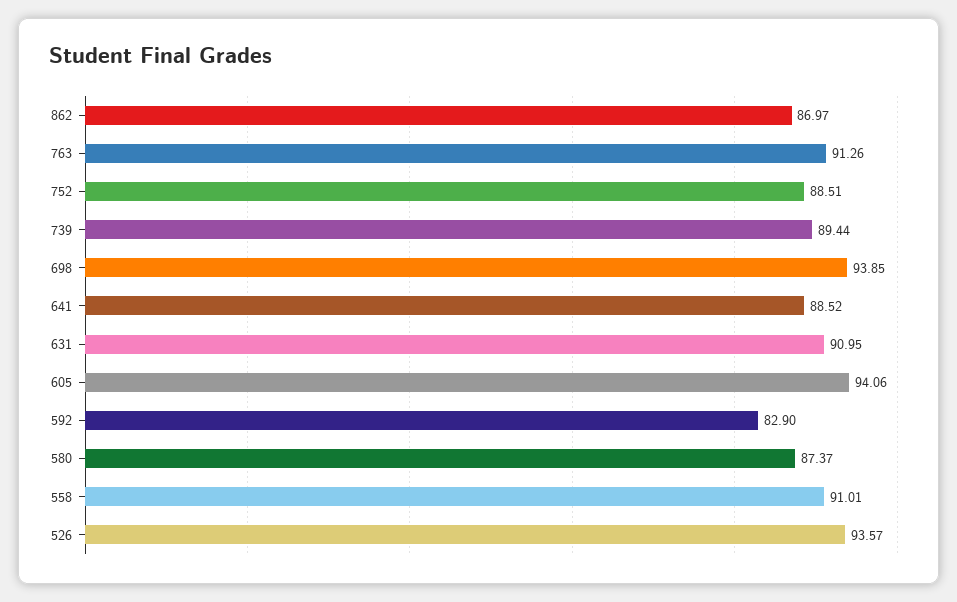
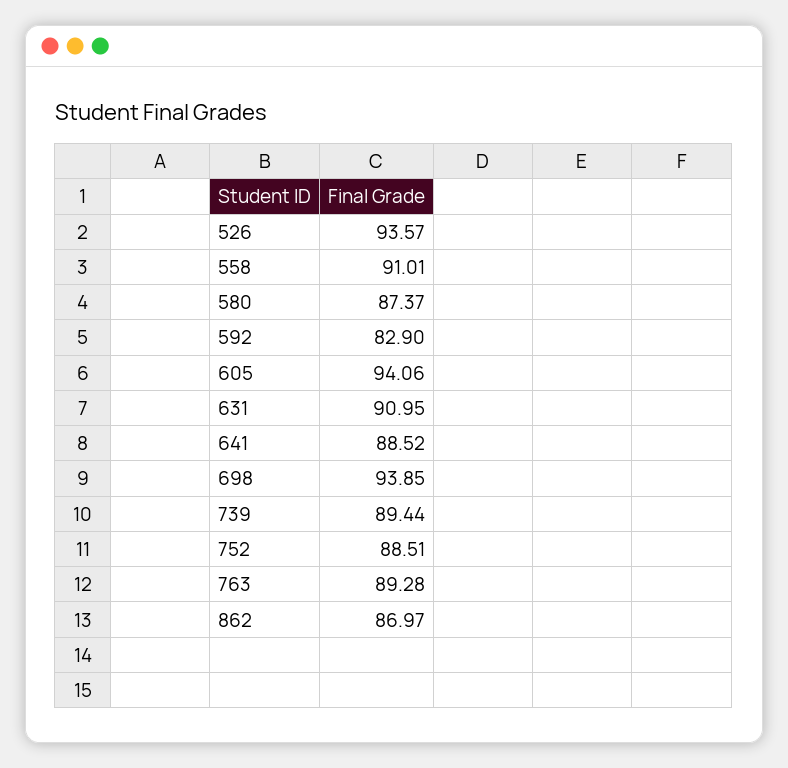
  {
    "862": 86.97,
-   "763": 91.26,
+   "763": 89.28,
    "752": 88.51,
    "739": 89.44,
    "698": 93.85,
    "641": 88.52,
    "631": 90.95,
    "605": 94.06,
    "592": 82.9,
    "580": 87.37,
    "558": 91.01,
    "526": 93.57
  }

